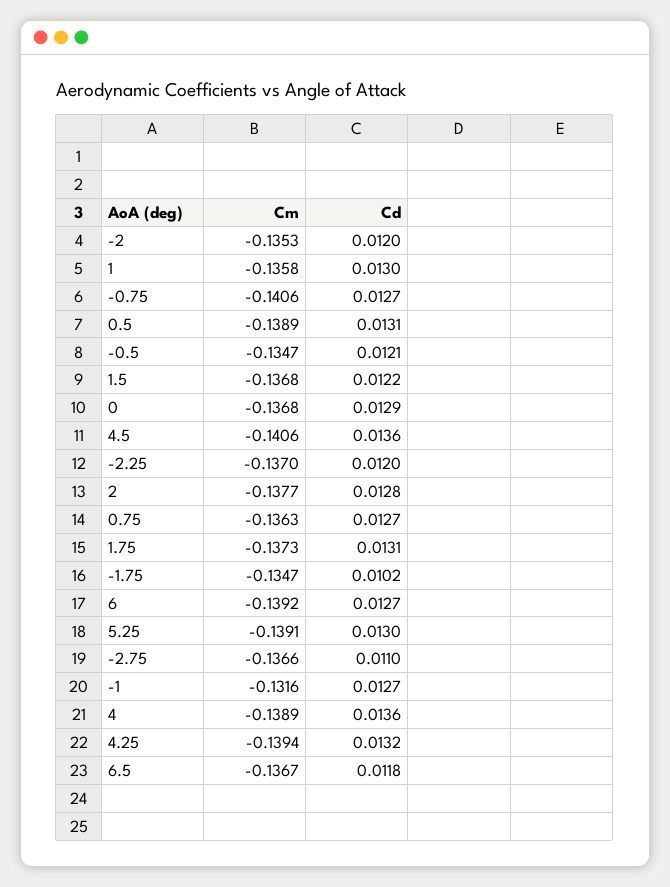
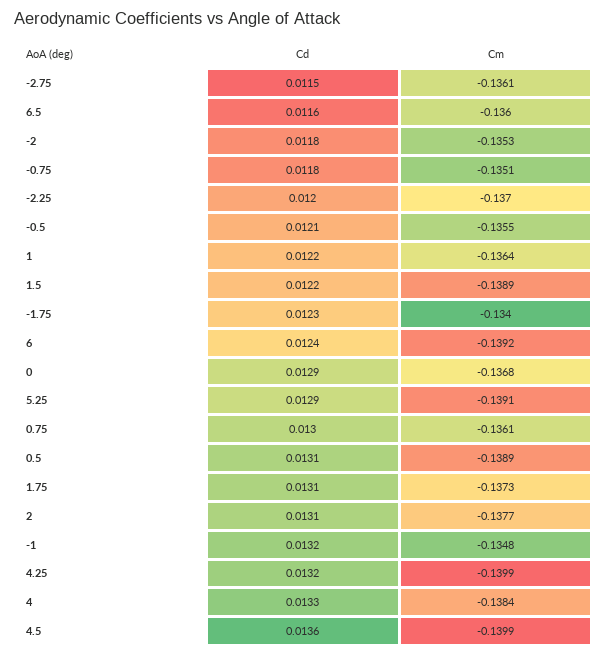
  {
    "Cm": {
      "-2": -0.1353,
-     "1": -0.1358,
+     "1": -0.1364,
-     "-0.75": -0.1406,
+     "-0.75": -0.1351,
      "0.5": -0.1389,
-     "-0.5": -0.1347,
+     "-0.5": -0.1355,
-     "1.5": -0.1368,
+     "1.5": -0.1389,
      "0": -0.1368,
-     "4.5": -0.1406,
+     "4.5": -0.1399,
      "-2.25": -0.137,
      "2": -0.1377,
-     "0.75": -0.1363,
+     "0.75": -0.1361,
      "1.75": -0.1373,
-     "-1.75": -0.1347,
+     "-1.75": -0.134,
      "6": -0.1392,
      "5.25": -0.1391,
-     "-2.75": -0.1366,
+     "-2.75": -0.1361,
-     "-1": -0.1316,
+     "-1": -0.1348,
-     "4": -0.1389,
+     "4": -0.1384,
-     "4.25": -0.1394,
+     "4.25": -0.1399,
-     "6.5": -0.1367
+     "6.5": -0.136
    },
    "Cd": {
-     "-2": 0.012,
+     "-2": 0.0118,
-     "1": 0.013,
+     "1": 0.0122,
-     "-0.75": 0.0127,
+     "-0.75": 0.0118,
      "0.5": 0.0131,
      "-0.5": 0.0121,
      "1.5": 0.0122,
      "0": 0.0129,
      "4.5": 0.0136,
      "-2.25": 0.012,
-     "2": 0.0128,
+     "2": 0.0131,
-     "0.75": 0.0127,
+     "0.75": 0.013,
      "1.75": 0.0131,
-     "-1.75": 0.0102,
+     "-1.75": 0.0123,
-     "6": 0.0127,
+     "6": 0.0124,
-     "5.25": 0.013,
+     "5.25": 0.0129,
-     "-2.75": 0.011,
+     "-2.75": 0.0115,
-     "-1": 0.0127,
+     "-1": 0.0132,
-     "4": 0.0136,
+     "4": 0.0133,
      "4.25": 0.0132,
-     "6.5": 0.0118
+     "6.5": 0.0116
    }
  }

